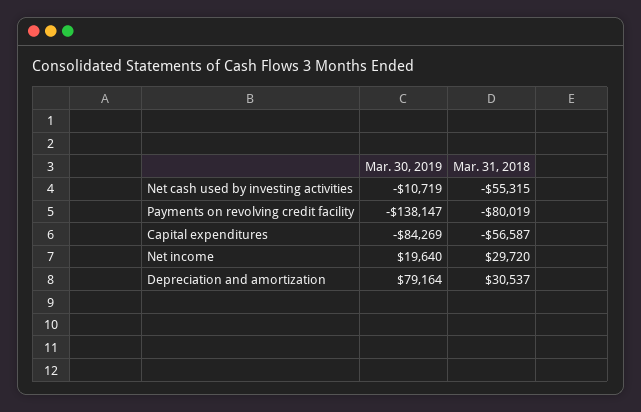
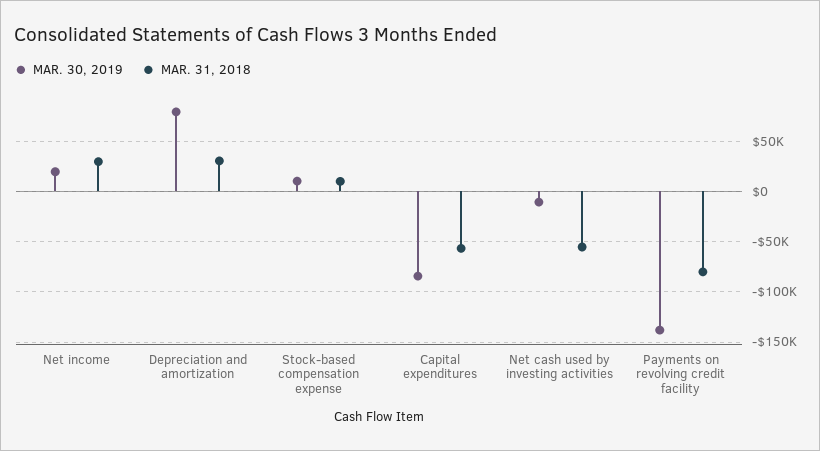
  {
    "Mar. 30, 2019": {
      "Net cash used by investing activities": -10719,
      "Payments on revolving credit facility": -138147,
      "Capital expenditures": -84269,
      "Net income": 19640,
-     "Depreciation and amortization": 79164
+     "Depreciation and amortization": 79164,
+     "Stock-based compensation expense": 10000
    },
    "Mar. 31, 2018": {
      "Net cash used by investing activities": -55315,
      "Payments on revolving credit facility": -80019,
      "Capital expenditures": -56587,
      "Net income": 29720,
-     "Depreciation and amortization": 30537
+     "Depreciation and amortization": 30537,
+     "Stock-based compensation expense": 10000
    }
  }

